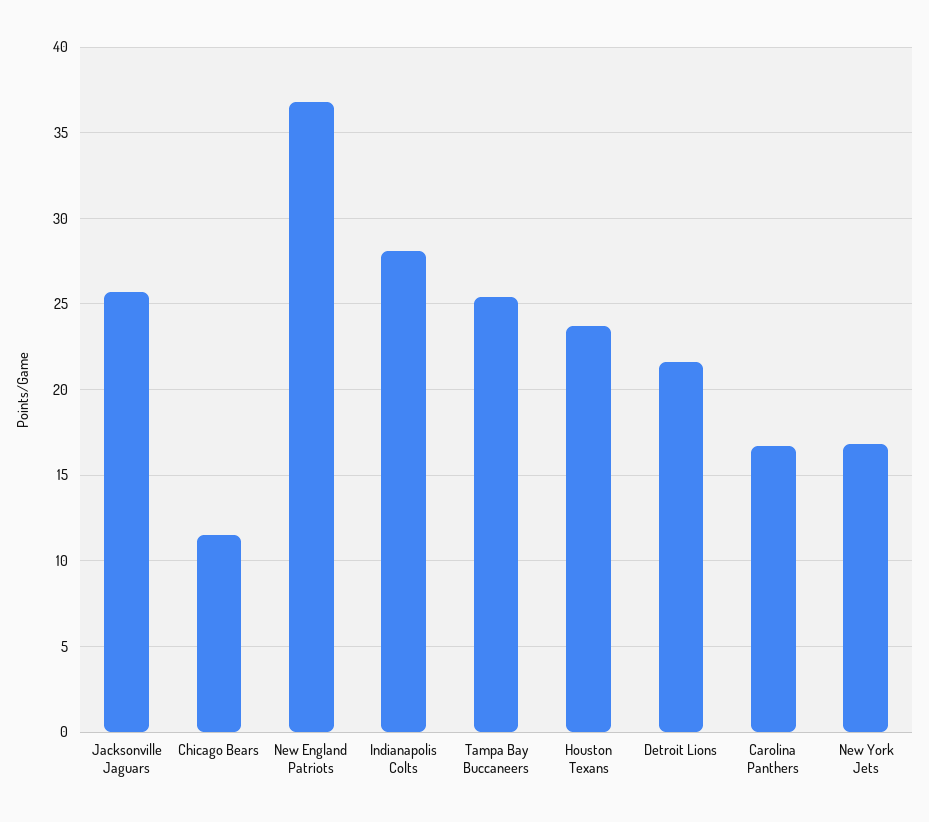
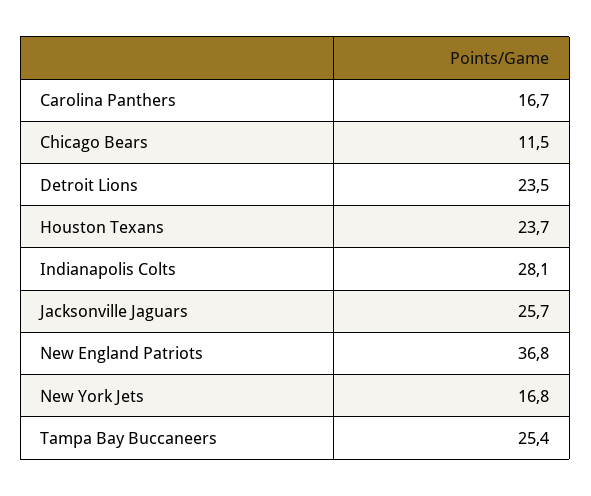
  {
    "Jacksonville Jaguars": 25.7,
    "Chicago Bears": 11.5,
    "New England Patriots": 36.8,
    "Indianapolis Colts": 28.1,
    "Tampa Bay Buccaneers": 25.4,
    "Houston Texans": 23.7,
-   "Detroit Lions": 21.5,
+   "Detroit Lions": 23.5,
    "Carolina Panthers": 16.7,
    "New York Jets": 16.8
  }

